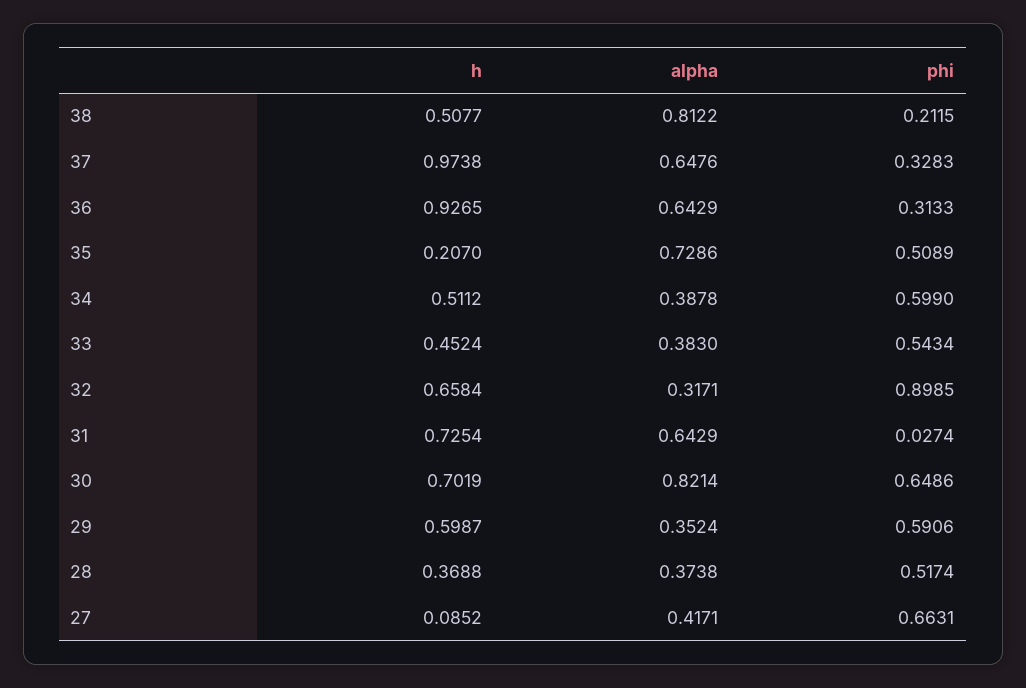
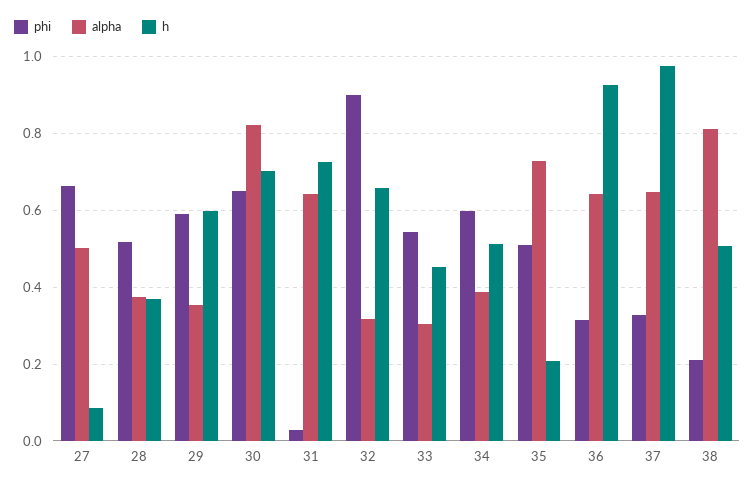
  {
    "h": {
      "38": 0.5077,
      "37": 0.9738,
      "36": 0.9265,
      "35": 0.207,
      "34": 0.5112,
      "33": 0.4524,
      "32": 0.6584,
      "31": 0.7254,
      "30": 0.7019,
      "29": 0.5987,
      "28": 0.3688,
      "27": 0.0852
    },
    "alpha": {
      "38": 0.8122,
      "37": 0.6476,
      "36": 0.6429,
      "35": 0.7286,
      "34": 0.3878,
-     "33": 0.383,
+     "33": 0.3,
      "32": 0.3171,
      "31": 0.6429,
      "30": 0.8214,
      "29": 0.3524,
      "28": 0.3738,
-     "27": 0.4171
+     "27": 0.5
    },
    "phi": {
      "38": 0.2115,
      "37": 0.3283,
      "36": 0.3133,
      "35": 0.5089,
      "34": 0.599,
      "33": 0.5434,
      "32": 0.8985,
      "31": 0.0274,
      "30": 0.6486,
      "29": 0.5906,
      "28": 0.5174,
      "27": 0.6631
    }
  }

